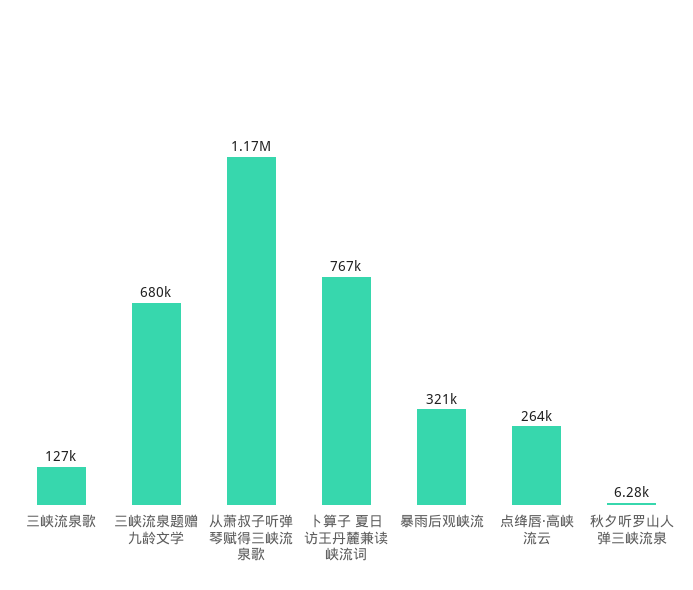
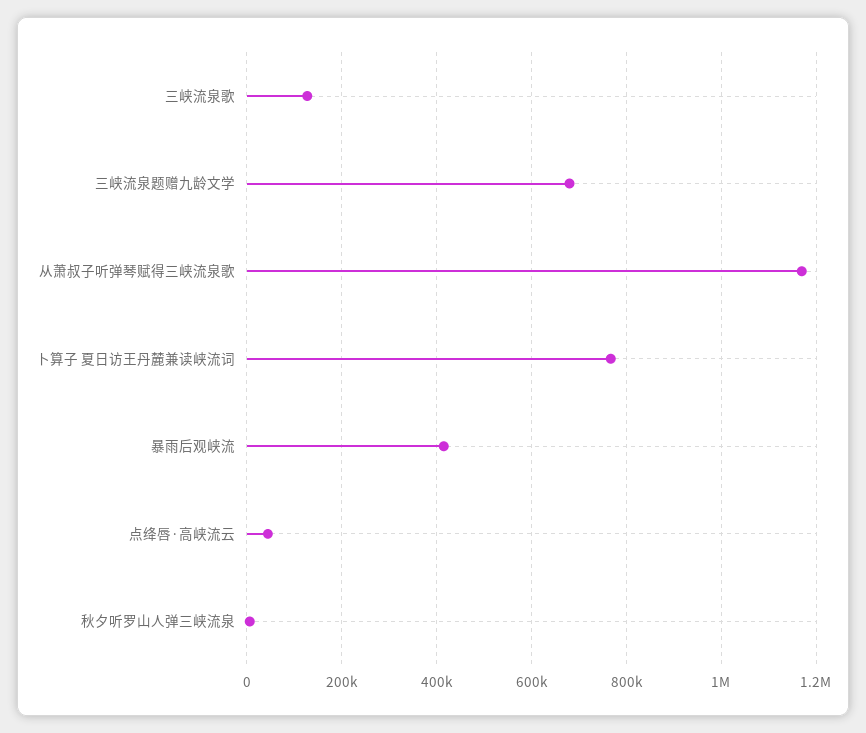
  {
    "三峡流泉歌": 127000,
    "三峡流泉题赠九龄文学": 680000,
    "从萧叔子听弹琴赋得三峡流泉歌": 1170000,
    "卜算子 夏日访王丹麓兼读峡流词": 767000,
-   "暴雨后观峡流": 321000,
+   "暴雨后观峡流": 420000,
-   "点绛唇·高峡流云": 264000,
+   "点绛唇·高峡流云": 40000,
    "秋夕听罗山人弹三峡流泉": 6280
  }

